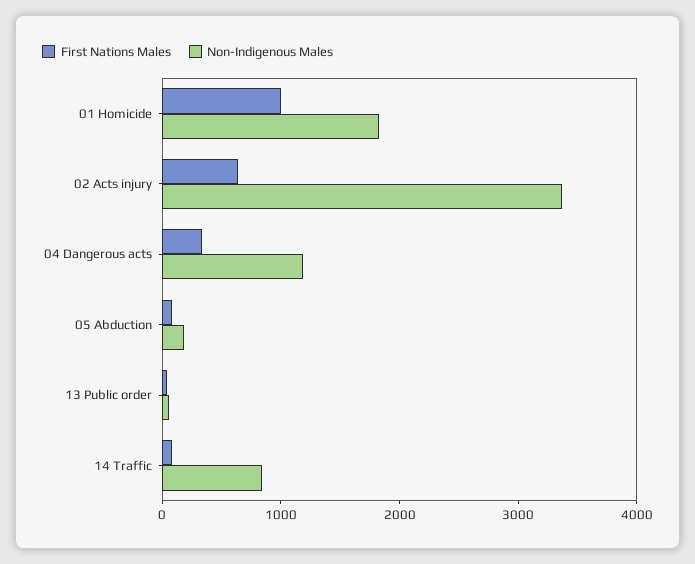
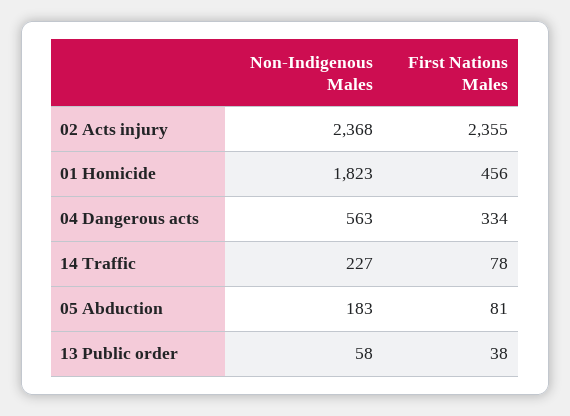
  {
    "First Nations Males": {
-     "01 Homicide": 1000,
+     "01 Homicide": 456,
-     "02 Acts injury": 600,
+     "02 Acts injury": 2355,
      "04 Dangerous acts": 334,
      "05 Abduction": 81,
      "13 Public order": 38,
      "14 Traffic": 78
    },
    "Non-Indigenous Males": {
      "01 Homicide": 1823,
-     "02 Acts injury": 3400,
+     "02 Acts injury": 2368,
-     "04 Dangerous acts": 1200,
+     "04 Dangerous acts": 563,
      "05 Abduction": 183,
      "13 Public order": 58,
-     "14 Traffic": 800
+     "14 Traffic": 227
    }
  }

